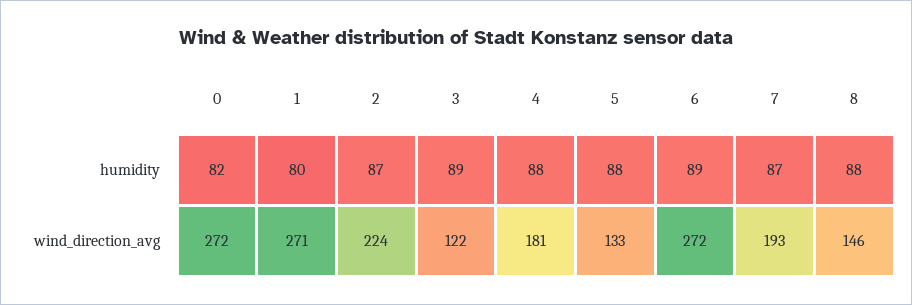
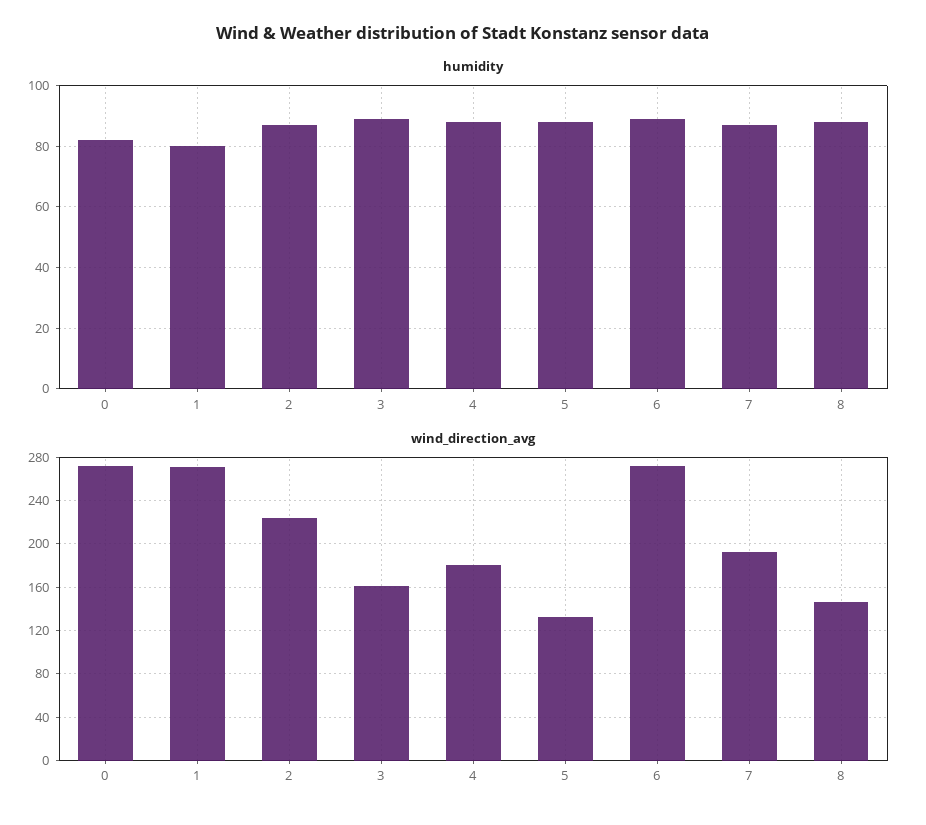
  {
    "humidity": {
      "0": 82,
      "1": 80,
      "2": 87,
      "3": 89,
      "4": 88,
      "5": 88,
      "6": 89,
      "7": 87,
      "8": 88
    },
    "wind_direction_avg": {
      "0": 272,
      "1": 271,
      "2": 224,
-     "3": 122,
+     "3": 160,
      "4": 181,
      "5": 133,
      "6": 272,
      "7": 193,
      "8": 146
    }
  }

